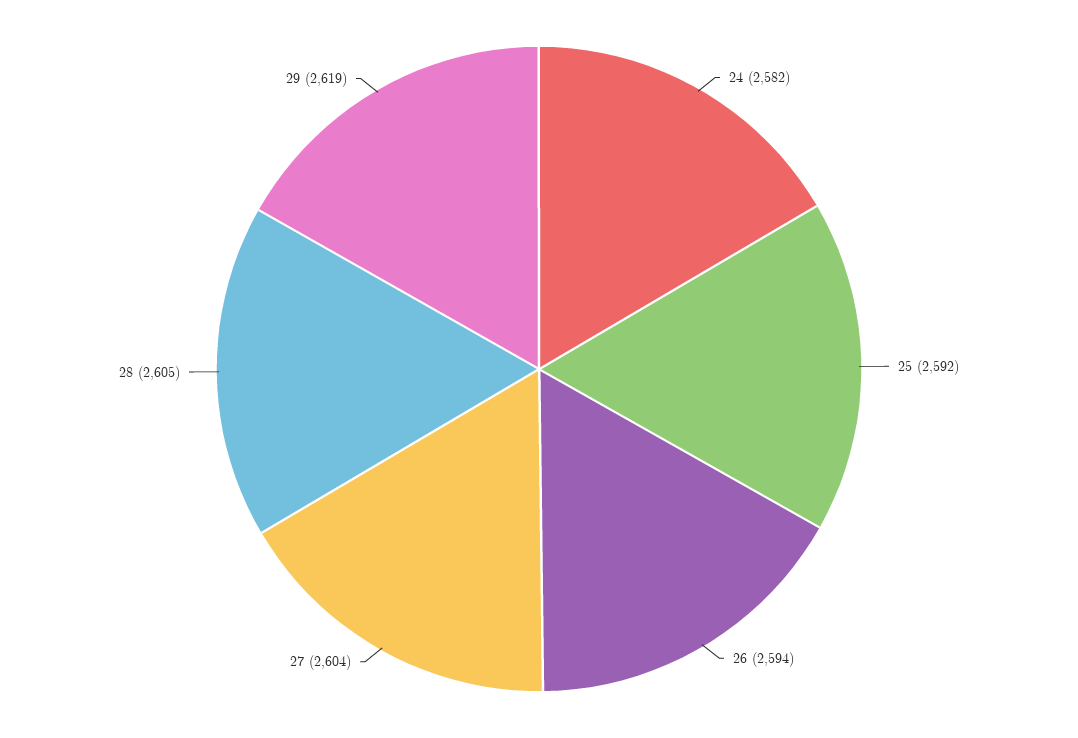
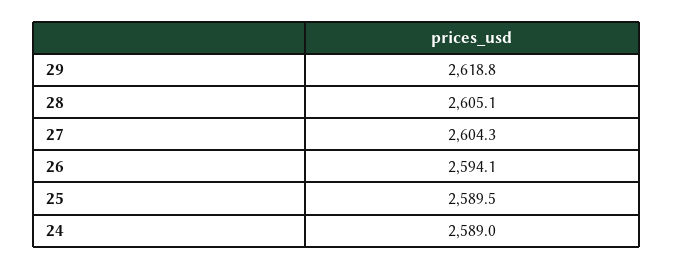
  {
-   "24": 2582,
+   "24": 2589,
-   "25": 2592,
+   "25": 2589.5,
    "26": 2594.1,
    "27": 2604.3,
    "28": 2605.1,
    "29": 2618.8
  }

